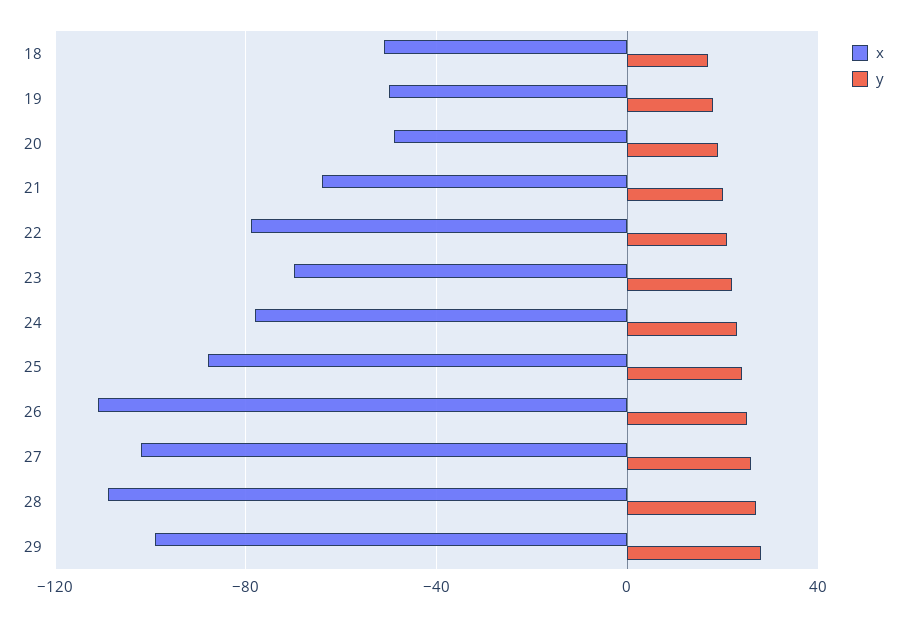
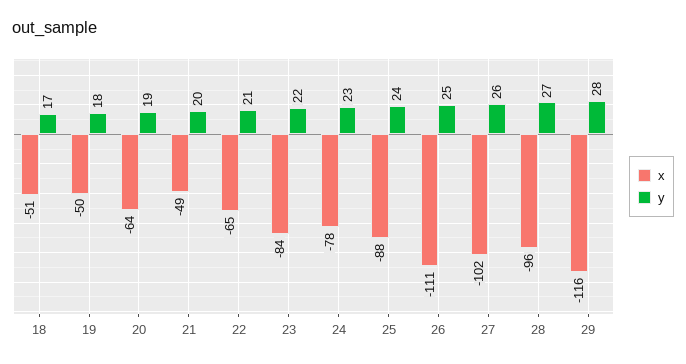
  {
    "x": {
      "18": -51,
      "19": -50,
-     "20": -50,
+     "20": -64,
-     "21": -65,
+     "21": -49,
-     "22": -80,
+     "22": -65,
-     "23": -70,
+     "23": -84,
      "24": -78,
      "25": -88,
      "26": -111,
      "27": -102,
-     "28": -110,
+     "28": -96,
-     "29": -100
+     "29": -116
    },
    "y": {
      "18": 17,
      "19": 18,
      "20": 19,
      "21": 20,
      "22": 21,
      "23": 22,
      "24": 23,
      "25": 24,
      "26": 25,
      "27": 26,
      "28": 27,
      "29": 28
    }
  }

